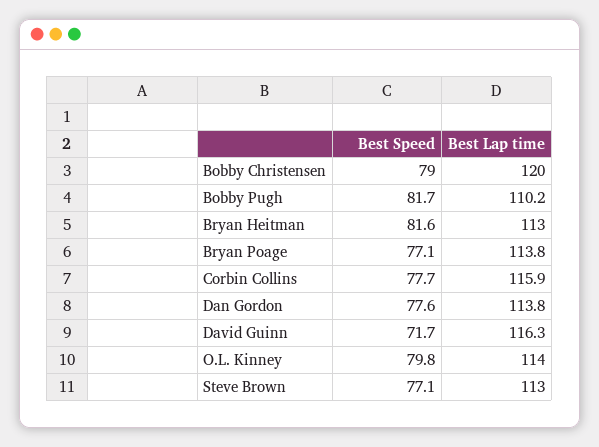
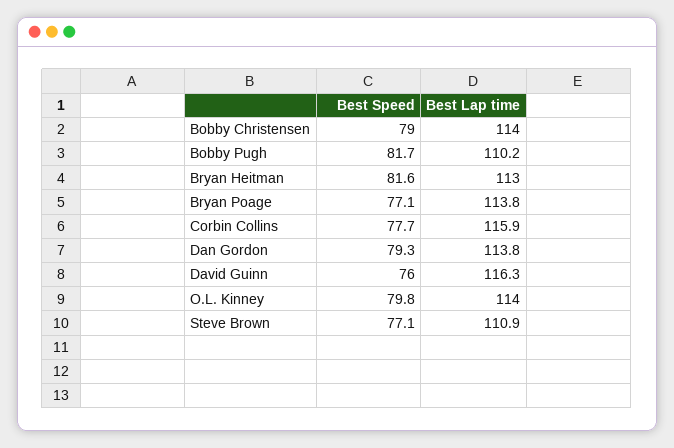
  {
    "Best Speed": {
      "Bobby Christensen": 79,
      "Bobby Pugh": 81.7,
      "Bryan Heitman": 81.6,
      "Bryan Poage": 77.1,
      "Corbin Collins": 77.7,
-     "Dan Gordon": 77.6,
+     "Dan Gordon": 79.3,
-     "David Guinn": 71.7,
+     "David Guinn": 76,
      "O.L. Kinney": 79.8,
      "Steve Brown": 77.1
    },
    "Best Lap time": {
-     "Bobby Christensen": 120,
+     "Bobby Christensen": 114,
      "Bobby Pugh": 110.2,
      "Bryan Heitman": 113,
      "Bryan Poage": 113.8,
      "Corbin Collins": 115.9,
      "Dan Gordon": 113.8,
      "David Guinn": 116.3,
      "O.L. Kinney": 114,
-     "Steve Brown": 113
+     "Steve Brown": 110.9
    }
  }

